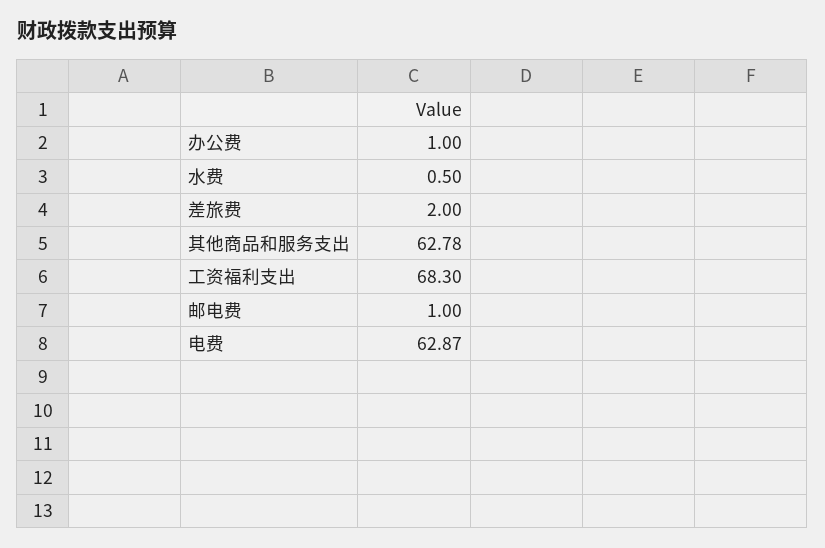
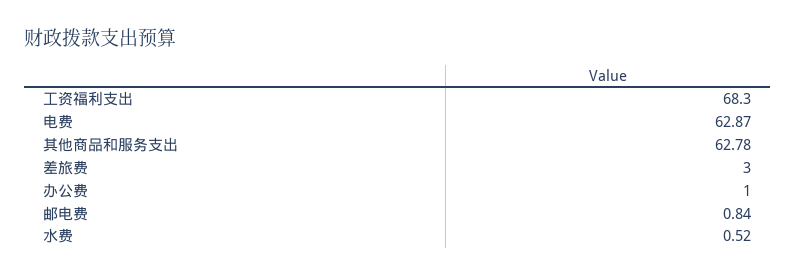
  {
    "办公费": 1,
-   "水费": 0.5,
+   "水费": 0.52,
-   "差旅费": 2,
+   "差旅费": 3,
    "其他商品和服务支出": 62.78,
    "工资福利支出": 68.3,
-   "邮电费": 1,
+   "邮电费": 0.84,
    "电费": 62.87
  }

